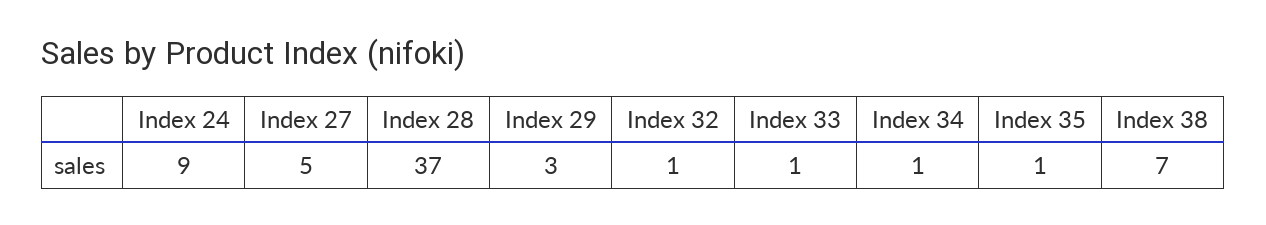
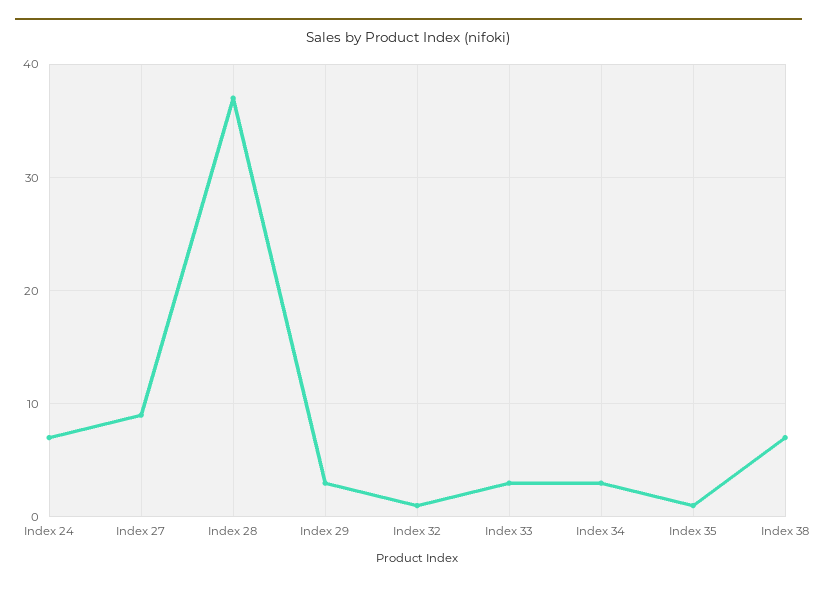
  {
-   "Index 24": 9,
+   "Index 24": 7,
-   "Index 27": 5,
+   "Index 27": 9,
    "Index 28": 37,
    "Index 29": 3,
    "Index 32": 1,
-   "Index 33": 1,
+   "Index 33": 3,
-   "Index 34": 1,
+   "Index 34": 3,
    "Index 35": 1,
    "Index 38": 7
  }

